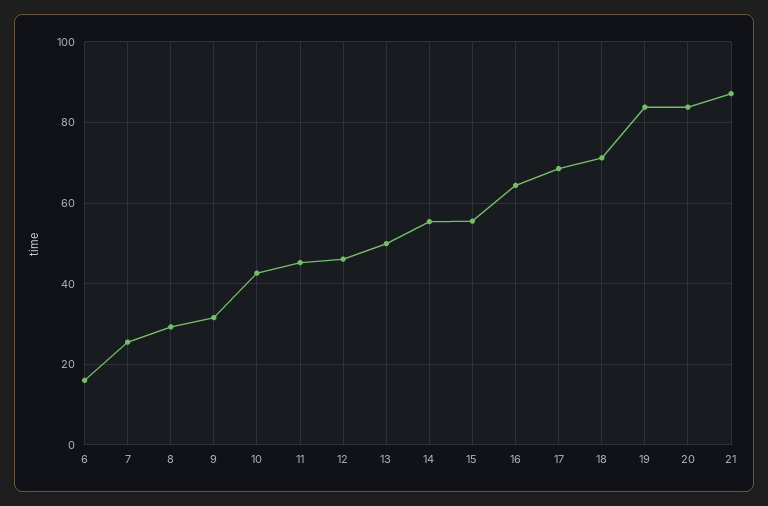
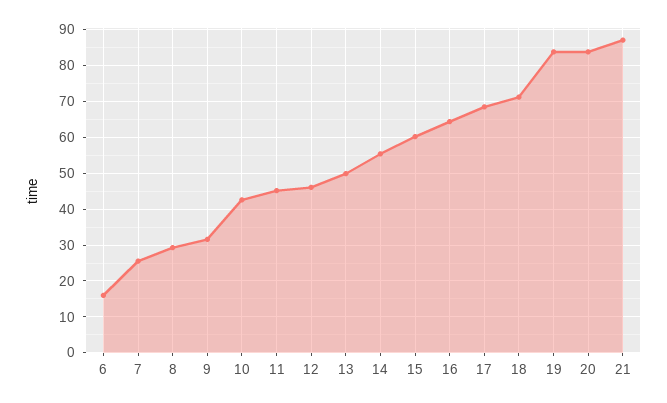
  {
    "6": 16,
    "7": 26,
    "8": 30,
    "9": 32,
    "10": 42,
    "11": 46,
    "12": 46,
    "13": 50,
    "14": 56,
-   "15": 56,
+   "15": 60,
    "16": 64,
    "17": 68,
    "18": 72,
    "19": 84,
    "20": 84,
    "21": 88
  }

